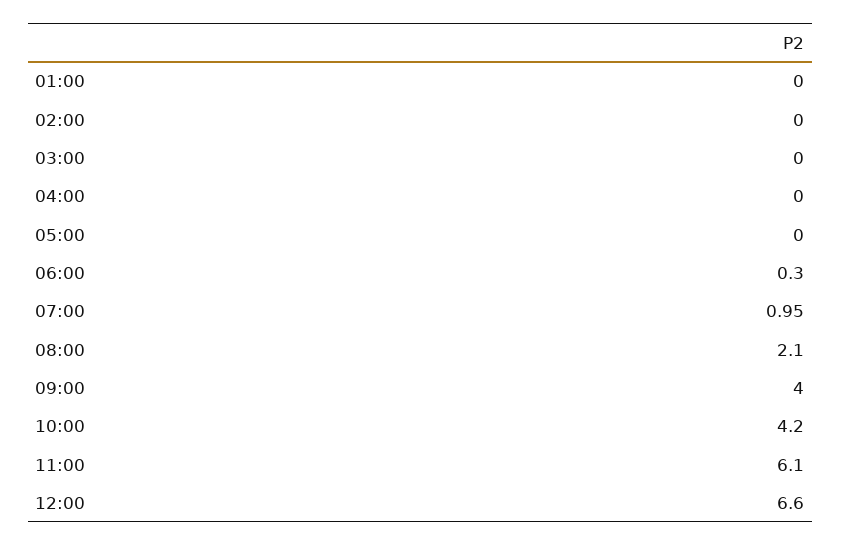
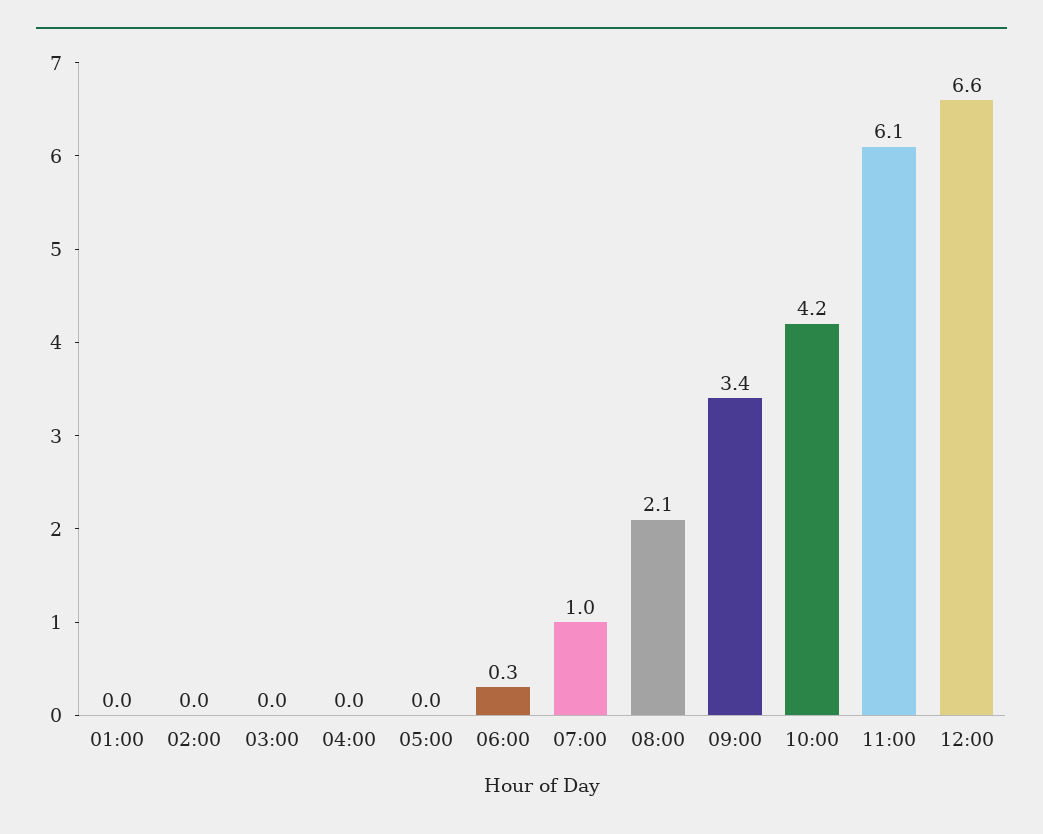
  {
    "01:00": 0,
    "02:00": 0,
    "03:00": 0,
    "04:00": 0,
    "05:00": 0,
    "06:00": 0.3,
    "07:00": 0.95,
    "08:00": 2.1,
-   "09:00": 4,
+   "09:00": 3.4,
    "10:00": 4.2,
    "11:00": 6.1,
    "12:00": 6.6
  }

